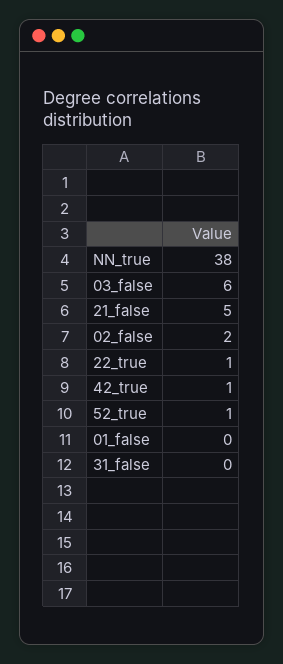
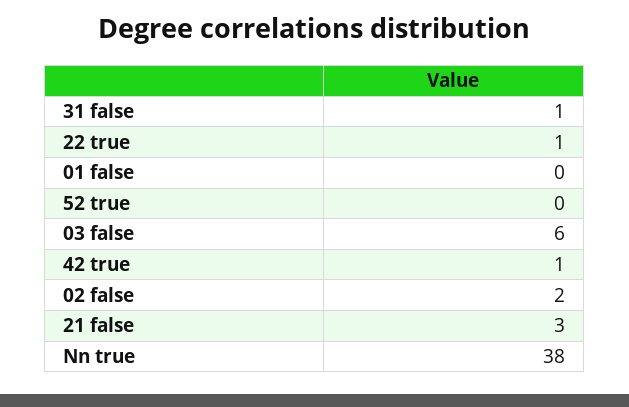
  {
    "NN_true": 38,
    "03_false": 6,
-   "21_false": 5,
+   "21_false": 3,
    "02_false": 2,
    "22_true": 1,
    "42_true": 1,
-   "52_true": 1,
+   "52_true": 0,
    "01_false": 0,
-   "31_false": 0
+   "31_false": 1
  }

